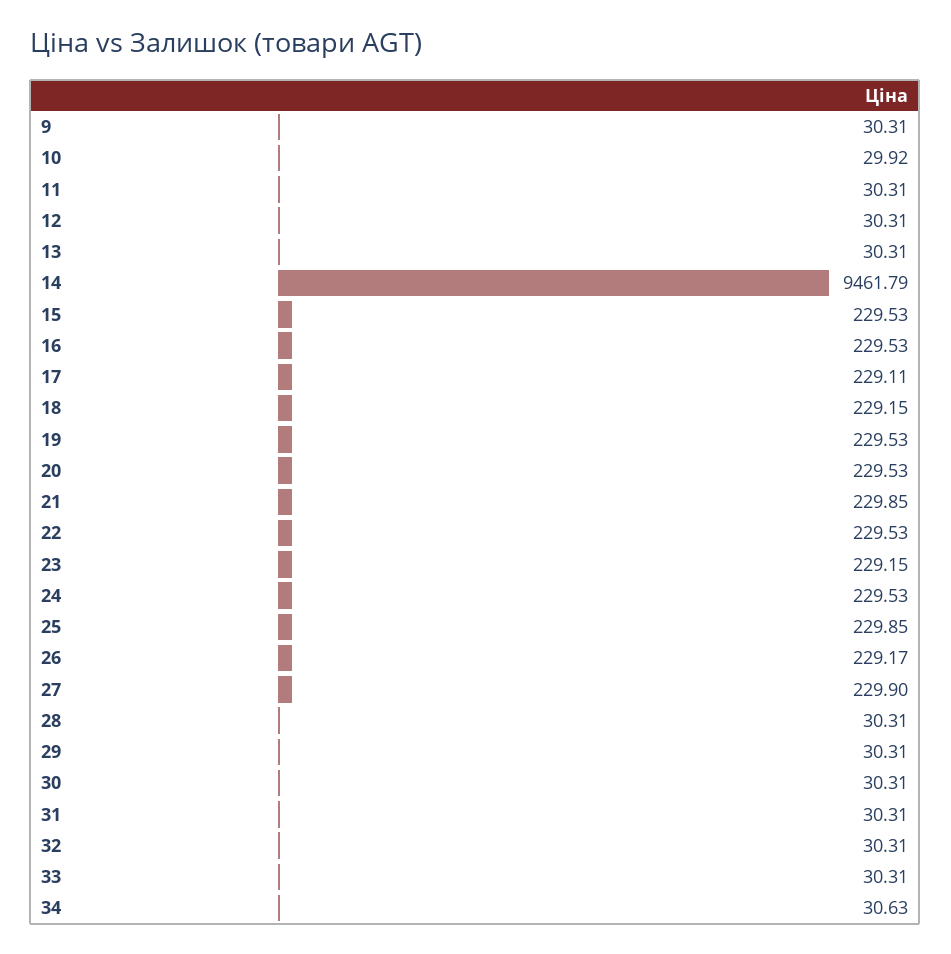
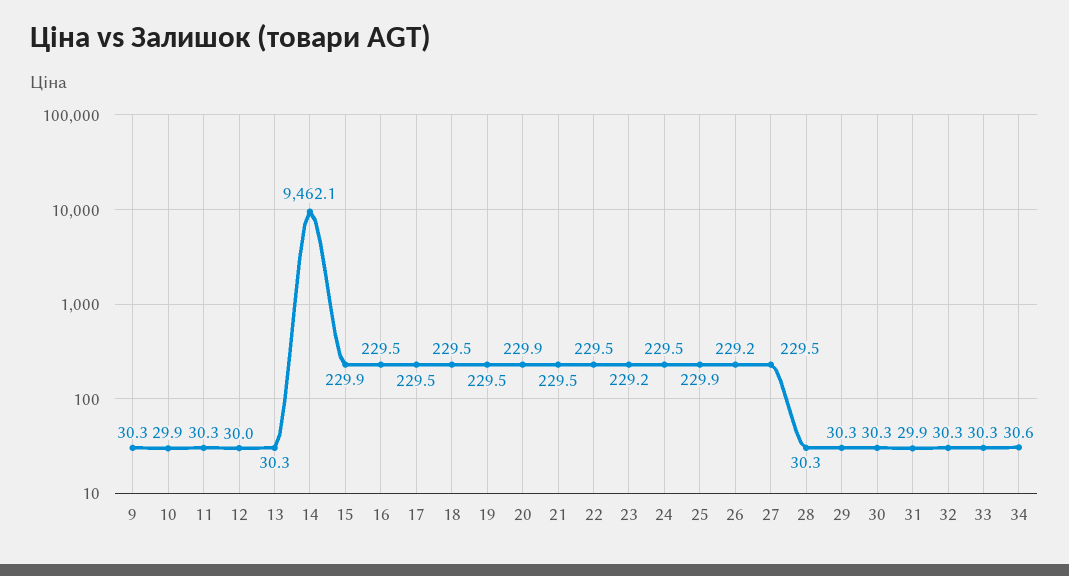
  {
    "9": 30.31,
    "10": 29.92,
    "11": 30.31,
-   "12": 30.31,
+   "12": 30,
    "13": 30.31,
-   "14": 9461.79,
+   "14": 9462.1,
-   "15": 229.53,
+   "15": 229.9,
    "16": 229.53,
-   "17": 229.11,
+   "17": 229.5,
-   "18": 229.15,
+   "18": 229.5,
    "19": 229.53,
-   "20": 229.53,
+   "20": 229.9,
-   "21": 229.85,
+   "21": 229.5,
    "22": 229.53,
    "23": 229.15,
    "24": 229.53,
    "25": 229.85,
    "26": 229.17,
-   "27": 229.9,
+   "27": 229.5,
    "28": 30.31,
    "29": 30.31,
    "30": 30.31,
-   "31": 30.31,
+   "31": 29.9,
    "32": 30.31,
    "33": 30.31,
    "34": 30.63
  }

